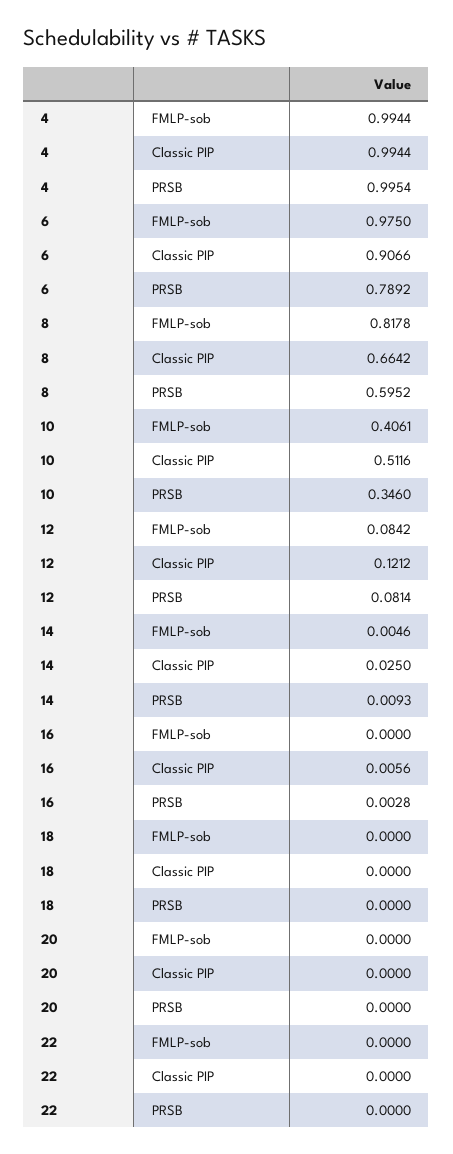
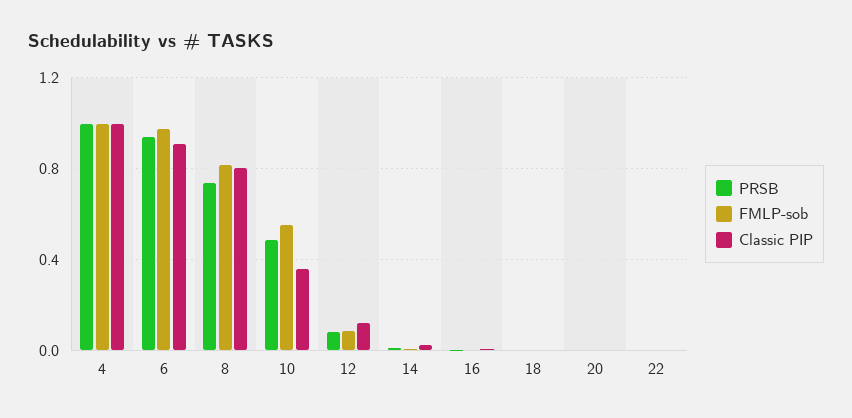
  {
    "FMLP-sob": {
      "4": 0.9944,
      "6": 0.975,
      "8": 0.8178,
-     "10": 0.4061,
+     "10": 0.55,
      "12": 0.0842,
      "14": 0.0046,
      "16": 0,
      "18": 0,
      "20": 0,
      "22": 0
    },
    "Classic PIP": {
      "4": 0.9944,
      "6": 0.9066,
-     "8": 0.6642,
+     "8": 0.8,
-     "10": 0.5116,
+     "10": 0.35,
      "12": 0.1212,
      "14": 0.025,
      "16": 0.0056,
      "18": 0,
      "20": 0,
      "22": 0
    },
    "PRSB": {
      "4": 0.9954,
-     "6": 0.7892,
+     "6": 0.95,
-     "8": 0.5952,
+     "8": 0.75,
-     "10": 0.346,
+     "10": 0.5,
      "12": 0.0814,
      "14": 0.0093,
      "16": 0.0028,
      "18": 0,
      "20": 0,
      "22": 0
    }
  }

